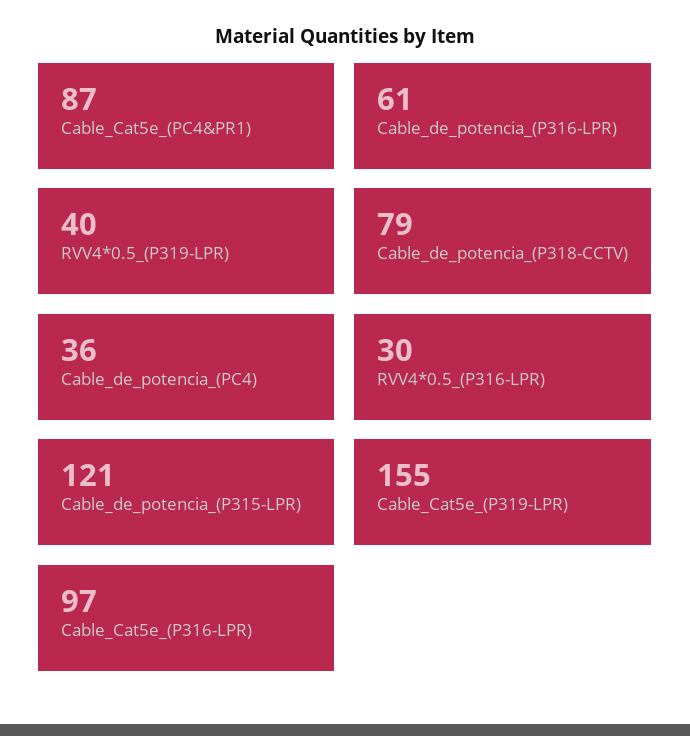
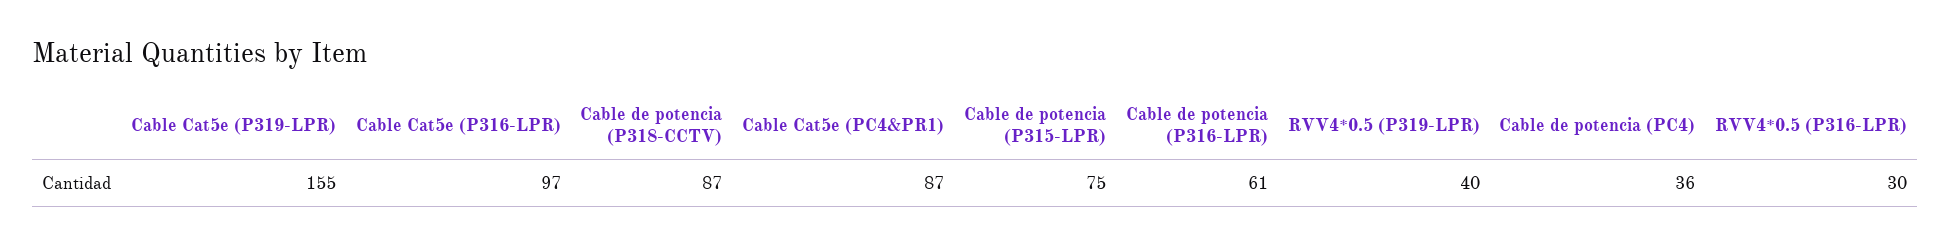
  {
    "Cable_Cat5e_(PC4&PR1)": 87,
    "Cable_de_potencia_(P316-LPR)": 61,
    "RVV4*0.5_(P319-LPR)": 40,
-   "Cable_de_potencia_(P318-CCTV)": 79,
+   "Cable_de_potencia_(P318-CCTV)": 87,
    "Cable_de_potencia_(PC4)": 36,
    "RVV4*0.5_(P316-LPR)": 30,
-   "Cable_de_potencia_(P315-LPR)": 121,
+   "Cable_de_potencia_(P315-LPR)": 75,
    "Cable_Cat5e_(P319-LPR)": 155,
    "Cable_Cat5e_(P316-LPR)": 97
  }

